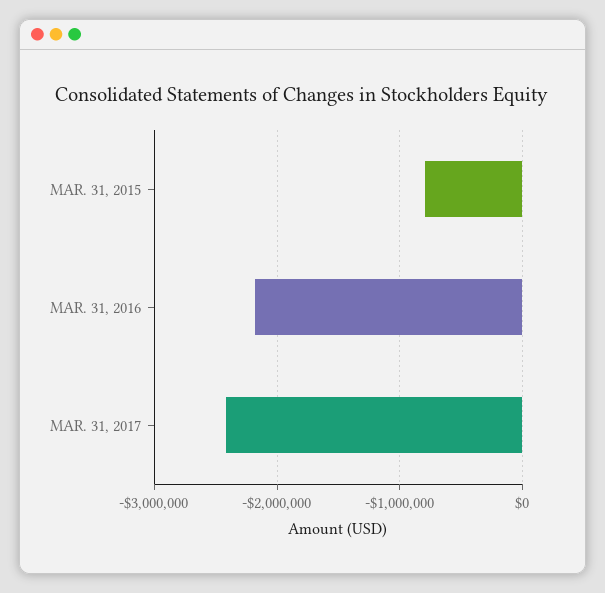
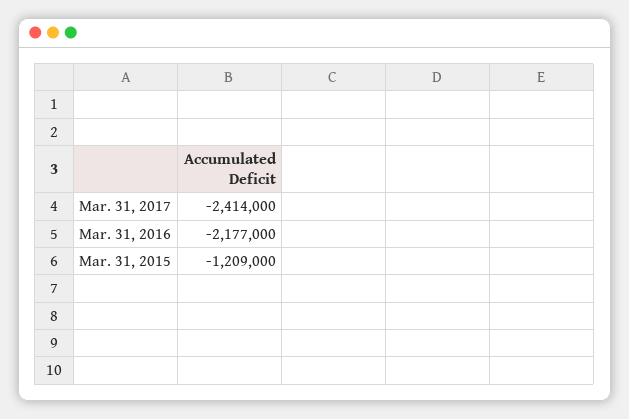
  {
-   "MAR. 31, 2015": -800000,
+   "MAR. 31, 2015": -1209000,
    "MAR. 31, 2016": -2177000,
    "MAR. 31, 2017": -2414000
  }

